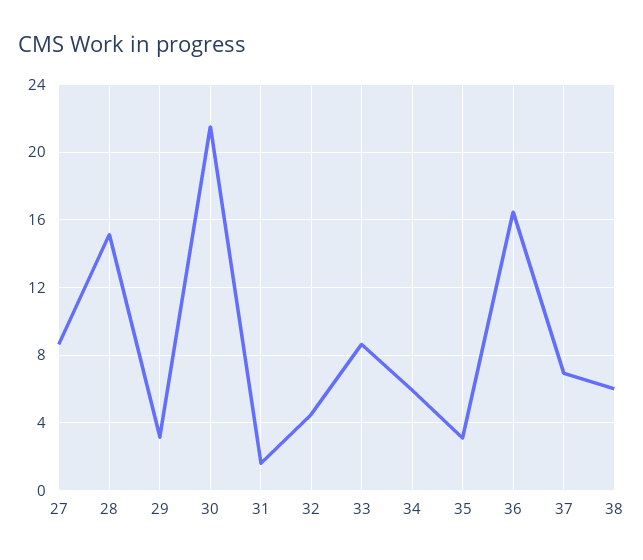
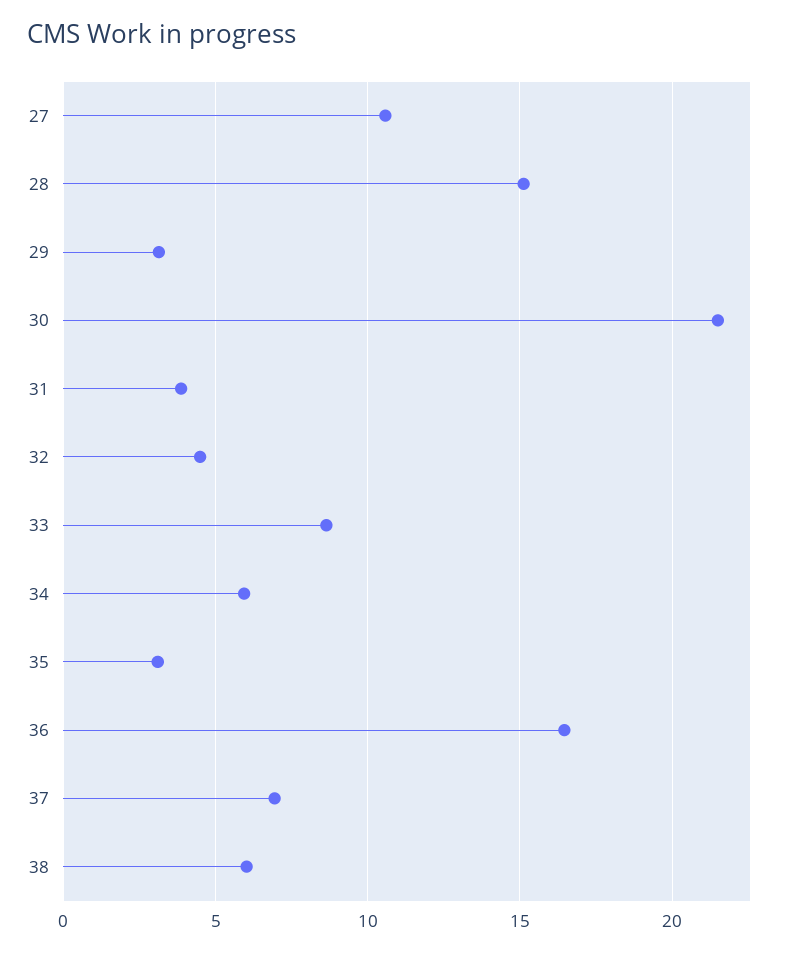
  {
-   "27": 8.5,
+   "27": 10.5,
    "28": 15,
    "29": 3,
    "30": 21.5,
-   "31": 1.5,
+   "31": 4,
    "32": 4.5,
    "33": 8.5,
    "34": 6,
    "35": 3,
    "36": 16.5,
    "37": 7,
    "38": 6
  }

